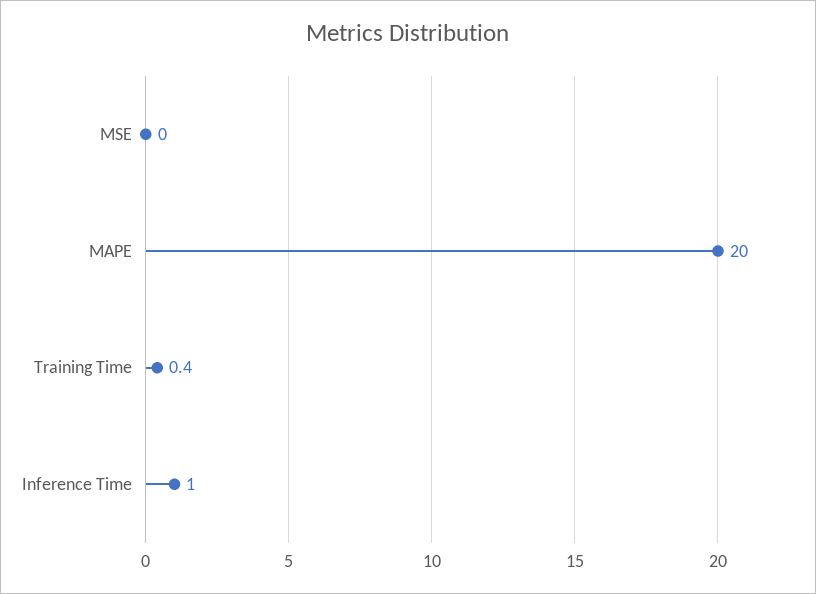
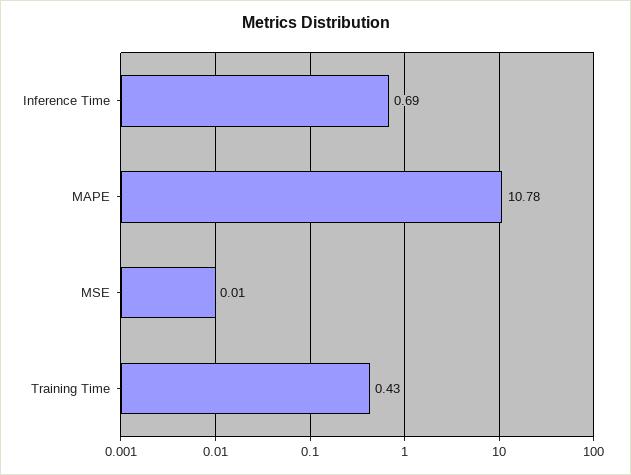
  {
    "MSE": 0.01,
-   "MAPE": 20,
+   "MAPE": 10.78,
    "Training Time": 0.43,
-   "Inference Time": 1
+   "Inference Time": 0.69
  }

